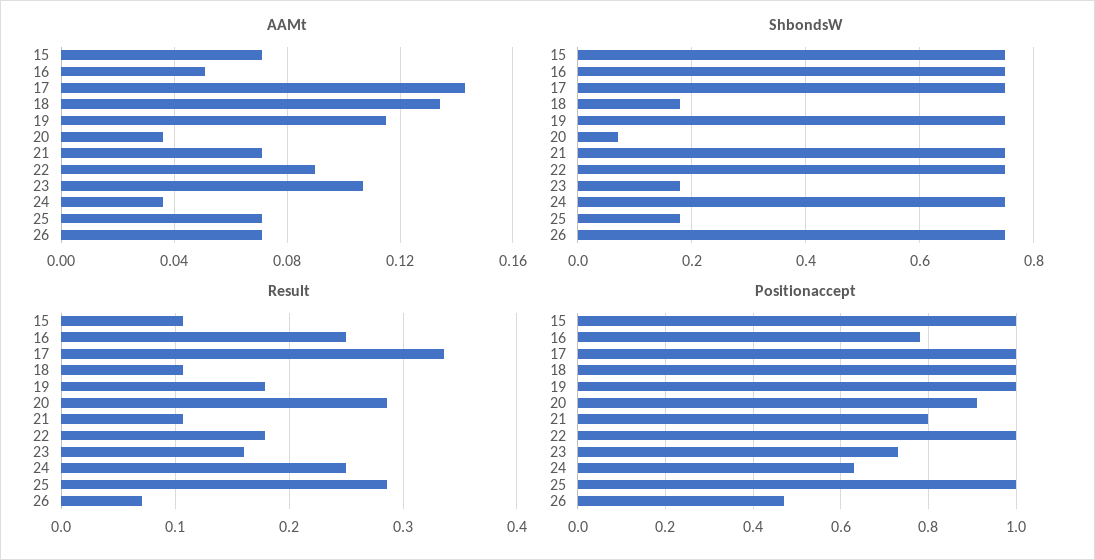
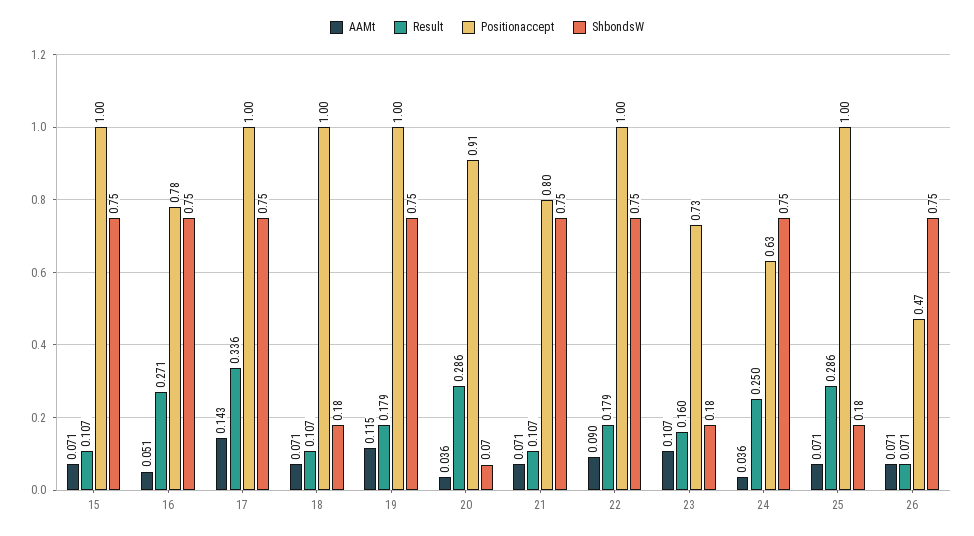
  {
    "AAMt": {
      "15": 0.071,
      "16": 0.051,
      "17": 0.143,
-     "18": 0.135,
+     "18": 0.071,
      "19": 0.115,
      "20": 0.036,
      "21": 0.071,
      "22": 0.09,
      "23": 0.107,
      "24": 0.036,
      "25": 0.071,
      "26": 0.071
    },
    "ShbondsW": {
      "15": 0.75,
      "16": 0.75,
      "17": 0.75,
      "18": 0.18,
      "19": 0.75,
      "20": 0.07,
      "21": 0.75,
      "22": 0.75,
      "23": 0.18,
      "24": 0.75,
      "25": 0.18,
      "26": 0.75
    },
    "Result": {
      "15": 0.107,
-     "16": 0.25,
+     "16": 0.271,
      "17": 0.336,
      "18": 0.107,
      "19": 0.179,
      "20": 0.286,
      "21": 0.107,
      "22": 0.179,
      "23": 0.16,
      "24": 0.25,
      "25": 0.286,
      "26": 0.071
    },
    "Positionaccept": {
      "15": 1,
      "16": 0.78,
      "17": 1,
      "18": 1,
      "19": 1,
      "20": 0.91,
      "21": 0.8,
      "22": 1,
      "23": 0.73,
      "24": 0.63,
      "25": 1,
      "26": 0.47
    }
  }

